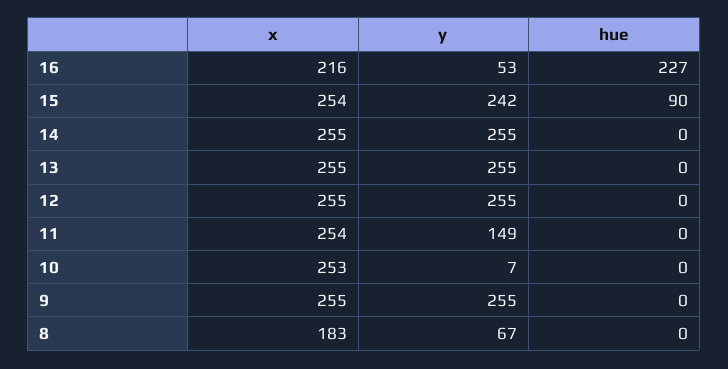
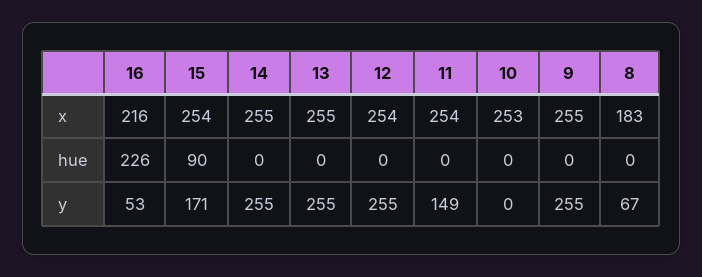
  {
    "x": {
      "16": 216,
      "15": 254,
      "14": 255,
      "13": 255,
-     "12": 255,
+     "12": 254,
      "11": 254,
      "10": 253,
      "9": 255,
      "8": 183
    },
    "y": {
      "16": 53,
-     "15": 242,
+     "15": 171,
      "14": 255,
      "13": 255,
      "12": 255,
      "11": 149,
-     "10": 7,
+     "10": 0,
      "9": 255,
      "8": 67
    },
    "hue": {
-     "16": 227,
+     "16": 226,
      "15": 90,
      "14": 0,
      "13": 0,
      "12": 0,
      "11": 0,
      "10": 0,
      "9": 0,
      "8": 0
    }
  }

